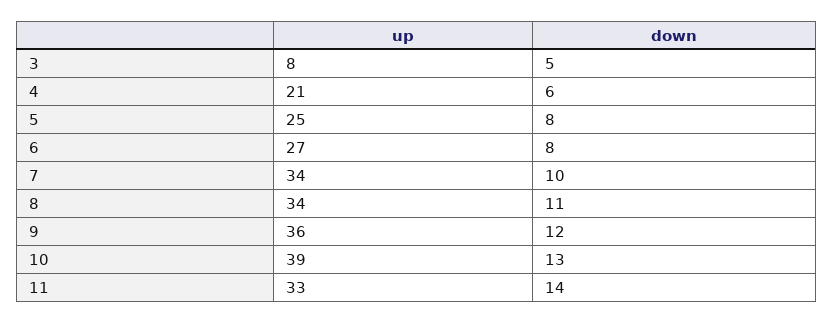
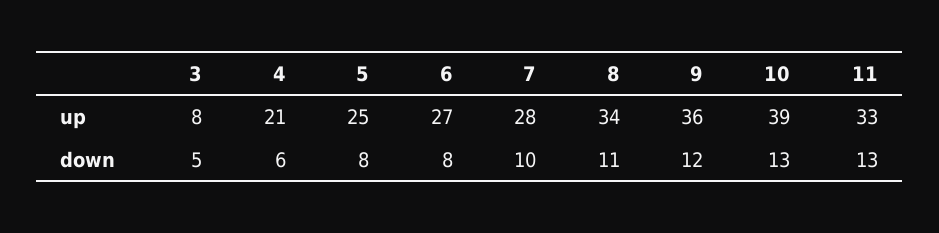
  {
    "up": {
      "3": 8,
      "4": 21,
      "5": 25,
      "6": 27,
-     "7": 34,
+     "7": 28,
      "8": 34,
      "9": 36,
      "10": 39,
      "11": 33
    },
    "down": {
      "3": 5,
      "4": 6,
      "5": 8,
      "6": 8,
      "7": 10,
      "8": 11,
      "9": 12,
      "10": 13,
-     "11": 14
+     "11": 13
    }
  }

